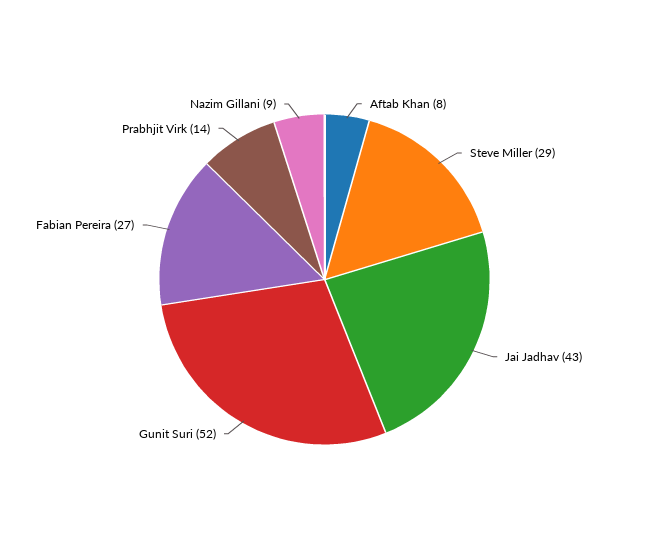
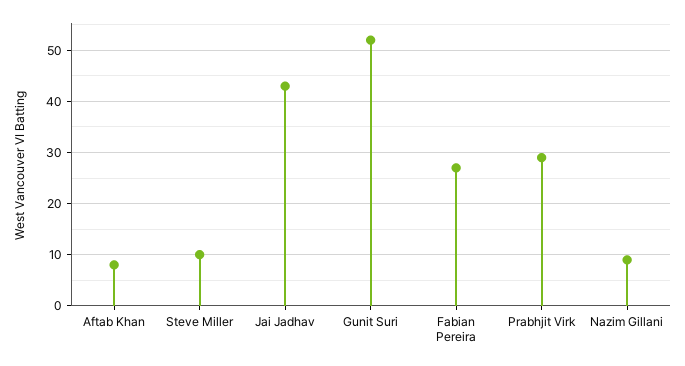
  {
    "Aftab Khan": 8,
-   "Steve Miller": 29,
+   "Steve Miller": 10,
    "Jai Jadhav": 43,
    "Gunit Suri": 52,
    "Fabian Pereira": 27,
-   "Prabhjit Virk": 14,
+   "Prabhjit Virk": 30,
    "Nazim Gillani": 9
  }

